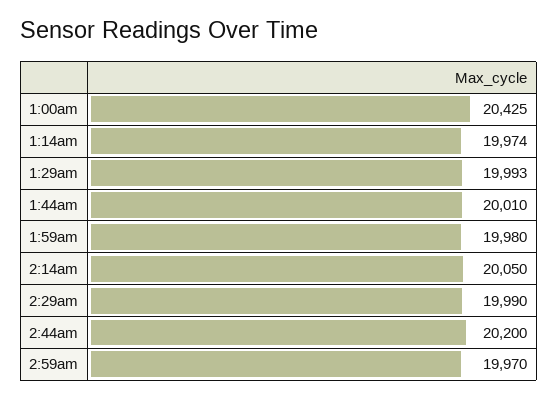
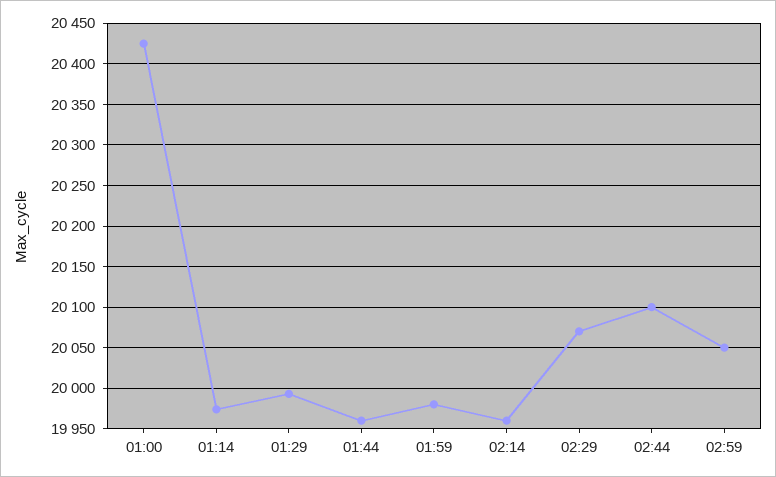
  {
    "1:00am": 20425,
    "1:14am": 19974,
    "1:29am": 19993,
-   "1:44am": 20010,
+   "1:44am": 19960,
    "1:59am": 19980,
-   "2:14am": 20050,
+   "2:14am": 19960,
-   "2:29am": 19990,
+   "2:29am": 20070,
-   "2:44am": 20200,
+   "2:44am": 20100,
-   "2:59am": 19970
+   "2:59am": 20050
  }

